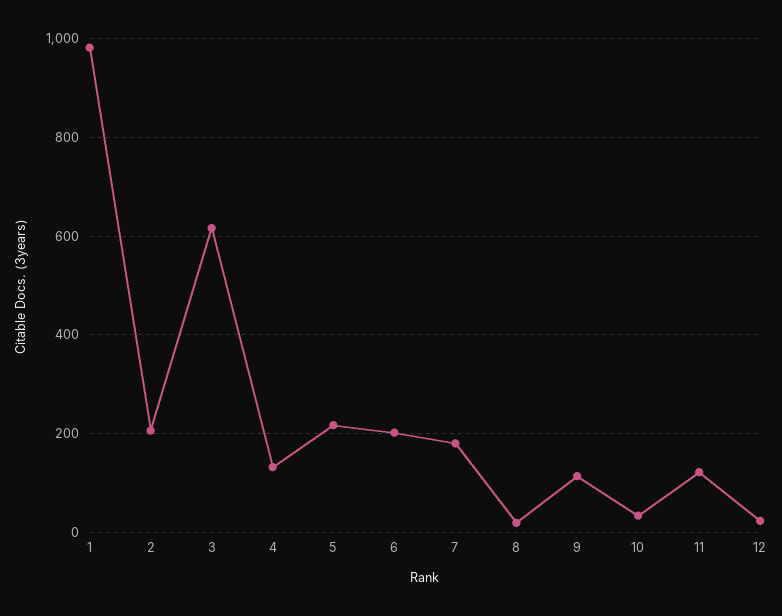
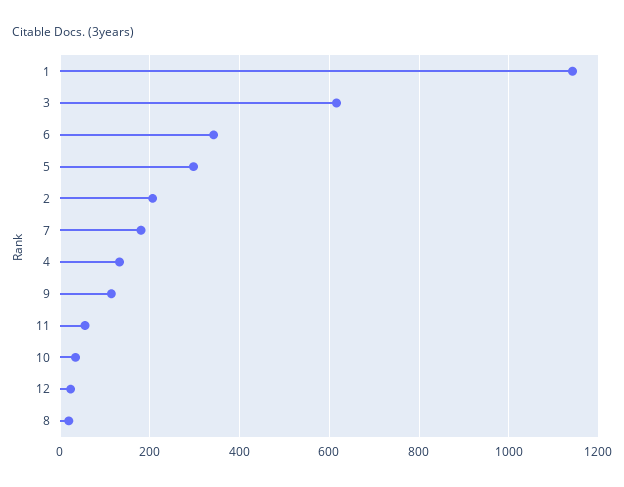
  {
-   "1": 980,
+   "1": 1140,
    "2": 200,
    "3": 620,
    "4": 140,
-   "5": 220,
+   "5": 300,
-   "6": 200,
+   "6": 340,
    "7": 180,
    "8": 20,
    "9": 120,
    "10": 40,
-   "11": 120,
+   "11": 60,
    "12": 20
  }

